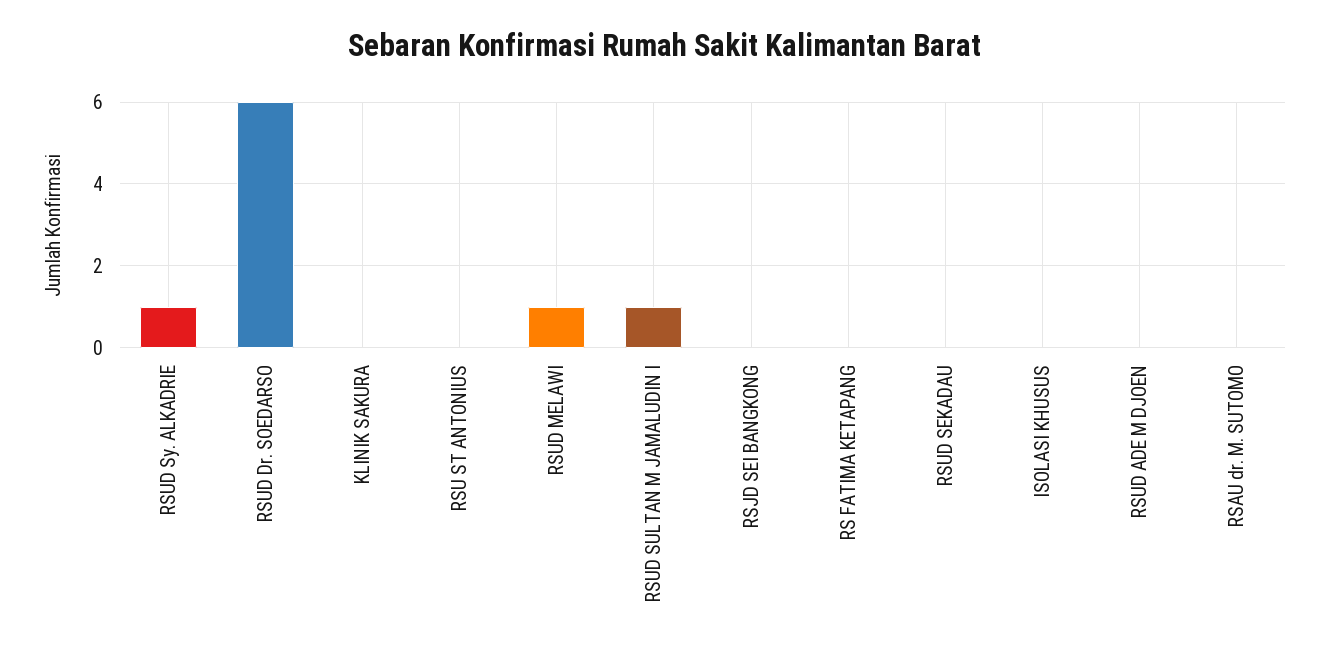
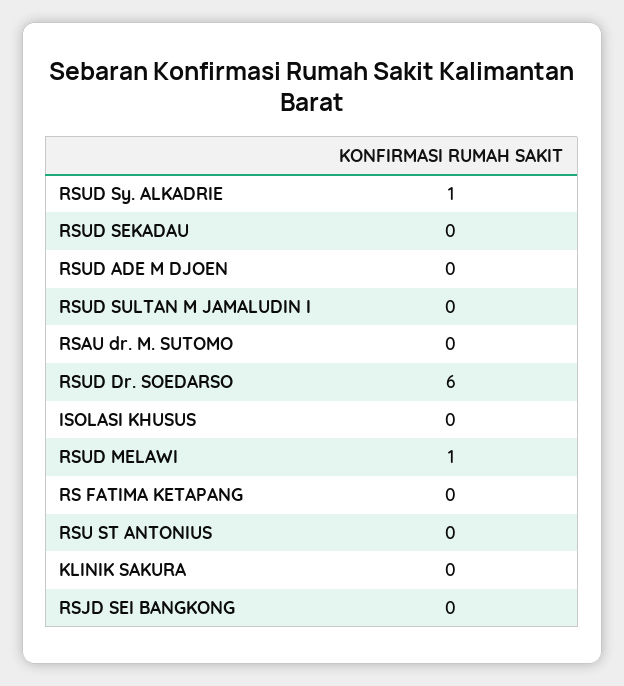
  {
    "RSUD Sy. ALKADRIE": 1,
    "RSUD Dr. SOEDARSO": 6,
    "KLINIK SAKURA": 0,
    "RSU ST ANTONIUS": 0,
    "RSUD MELAWI": 1,
-   "RSUD SULTAN M JAMALUDIN I": 1,
+   "RSUD SULTAN M JAMALUDIN I": 0,
    "RSJD SEI BANGKONG": 0,
    "RS FATIMA KETAPANG": 0,
    "RSUD SEKADAU": 0,
    "ISOLASI KHUSUS": 0,
    "RSUD ADE M DJOEN": 0,
    "RSAU dr. M. SUTOMO": 0
  }

